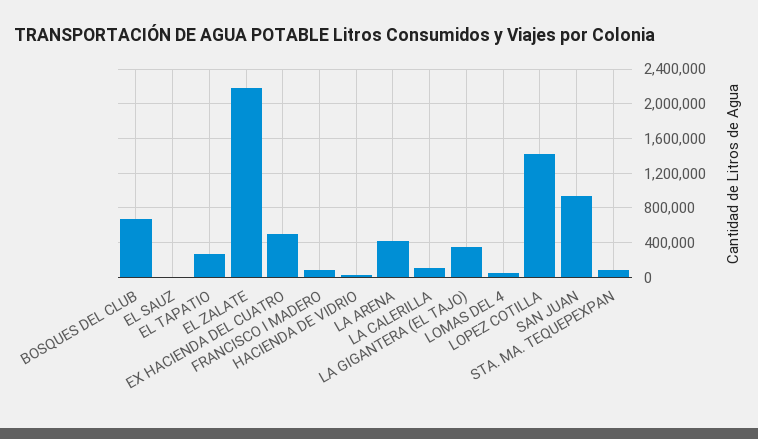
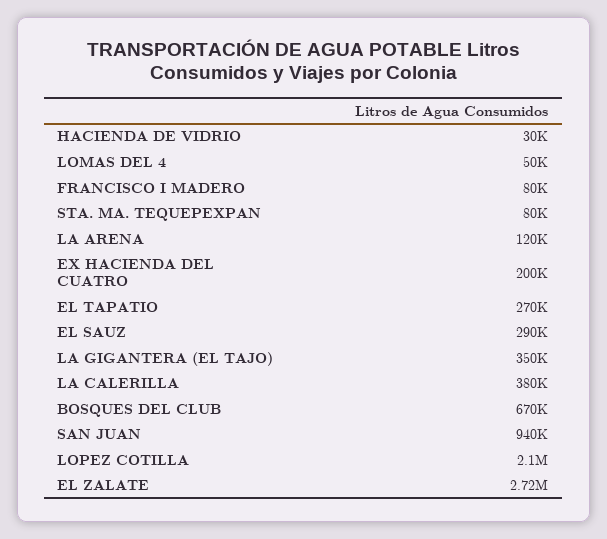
  {
    "BOSQUES DEL CLUB": 670000,
-   "EL SAUZ": 0,
+   "EL SAUZ": 290000,
    "EL TAPATIO": 270000,
-   "EL ZALATE": 2200000,
+   "EL ZALATE": 2720000,
-   "EX HACIENDA DEL CUATRO": 500000,
+   "EX HACIENDA DEL CUATRO": 200000,
    "FRANCISCO I MADERO": 80000,
    "HACIENDA DE VIDRIO": 30000,
-   "LA ARENA": 400000,
+   "LA ARENA": 120000,
-   "LA CALERILLA": 100000,
+   "LA CALERILLA": 380000,
    "LA GIGANTERA (EL TAJO)": 350000,
    "LOMAS DEL 4": 50000,
-   "LOPEZ COTILLA": 1400000,
+   "LOPEZ COTILLA": 2100000,
    "SAN JUAN": 940000,
    "STA. MA. TEQUEPEXPAN": 80000
  }

